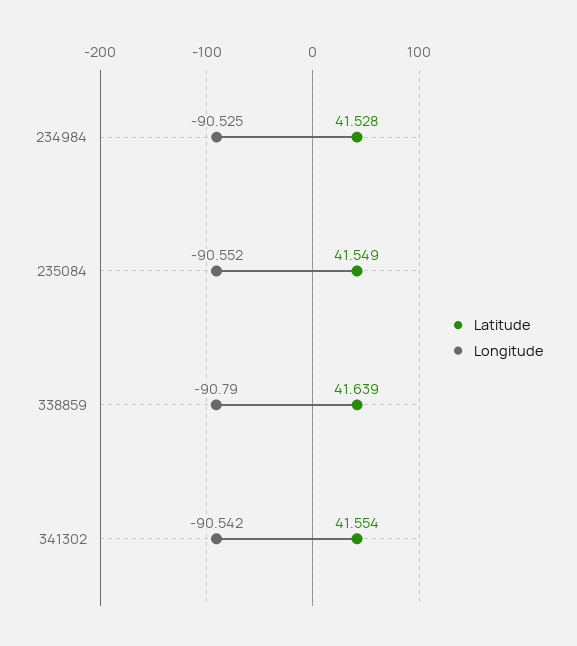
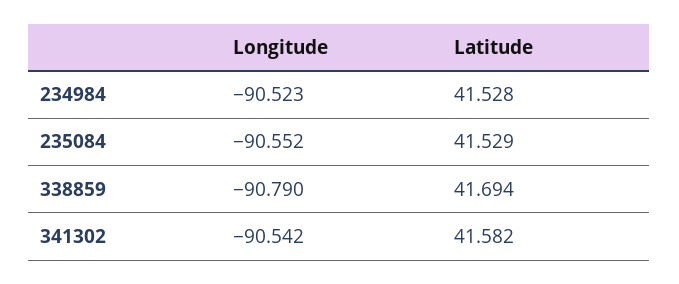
  {
    "Latitude": {
      "234984": 41.528,
-     "235084": 41.549,
+     "235084": 41.529,
-     "338859": 41.639,
+     "338859": 41.694,
-     "341302": 41.554
+     "341302": 41.582
    },
    "Longitude": {
-     "234984": -90.525,
+     "234984": -90.523,
      "235084": -90.552,
      "338859": -90.79,
      "341302": -90.542
    }
  }

